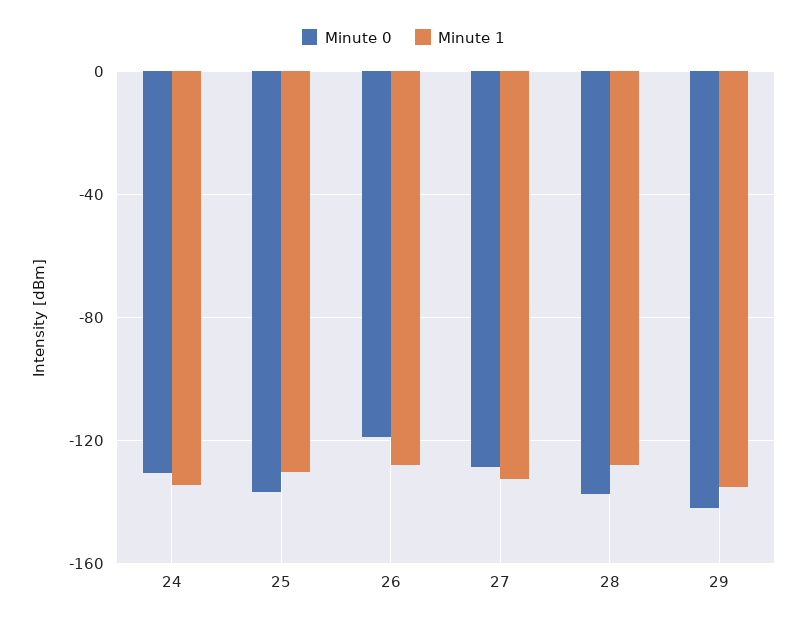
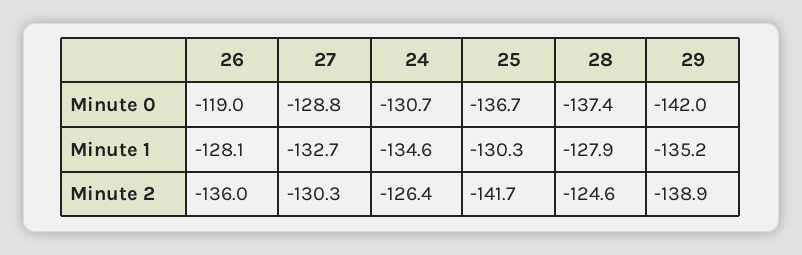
  {
    "Minute 0": {
      "24": -130.7,
      "25": -136.7,
      "26": -119,
      "27": -128.8,
      "28": -137.4,
      "29": -142
    },
    "Minute 1": {
      "24": -134.6,
      "25": -130.3,
      "26": -128.1,
      "27": -132.7,
      "28": -127.9,
      "29": -135.2
-   }
+   },
+   "Minute 2": {
+     "26": -136,
+     "27": -130.3,
+     "24": -126.4,
+     "25": -141.7,
+     "28": -124.6,
+     "29": -138.9
+   }
  }

